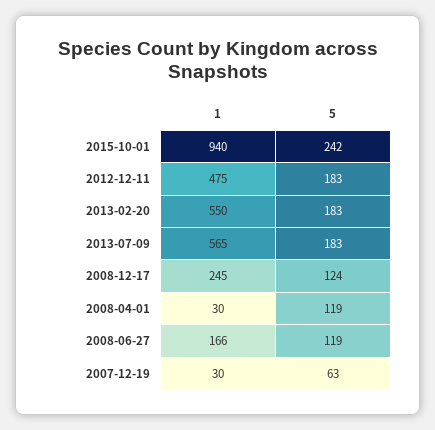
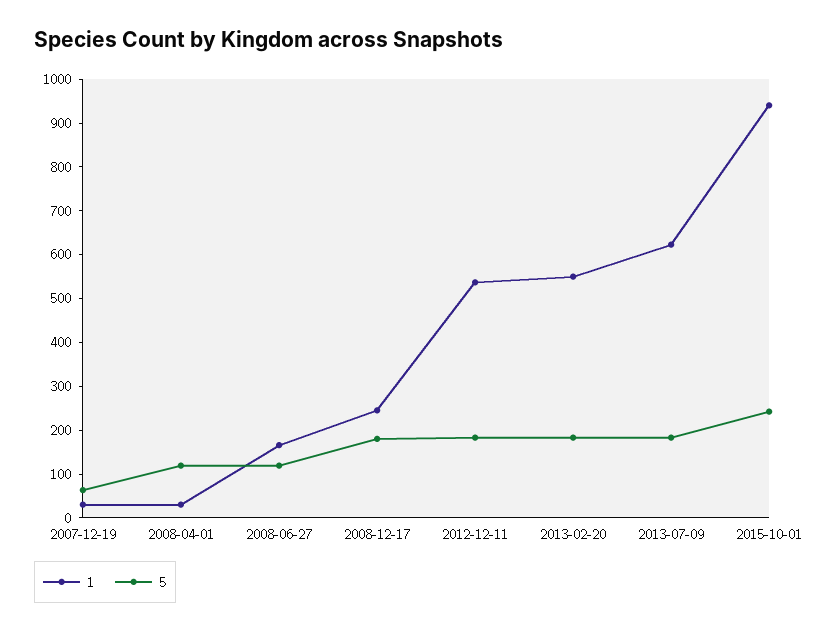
  {
    "1": {
      "2015-10-01": 940,
-     "2012-12-11": 475,
+     "2012-12-11": 540,
      "2013-02-20": 550,
-     "2013-07-09": 565,
+     "2013-07-09": 620,
      "2008-12-17": 245,
      "2008-04-01": 30,
      "2008-06-27": 166,
      "2007-12-19": 30
    },
    "5": {
      "2015-10-01": 242,
      "2012-12-11": 183,
      "2013-02-20": 183,
      "2013-07-09": 183,
-     "2008-12-17": 124,
+     "2008-12-17": 180,
      "2008-04-01": 119,
      "2008-06-27": 119,
      "2007-12-19": 63
    }
  }

